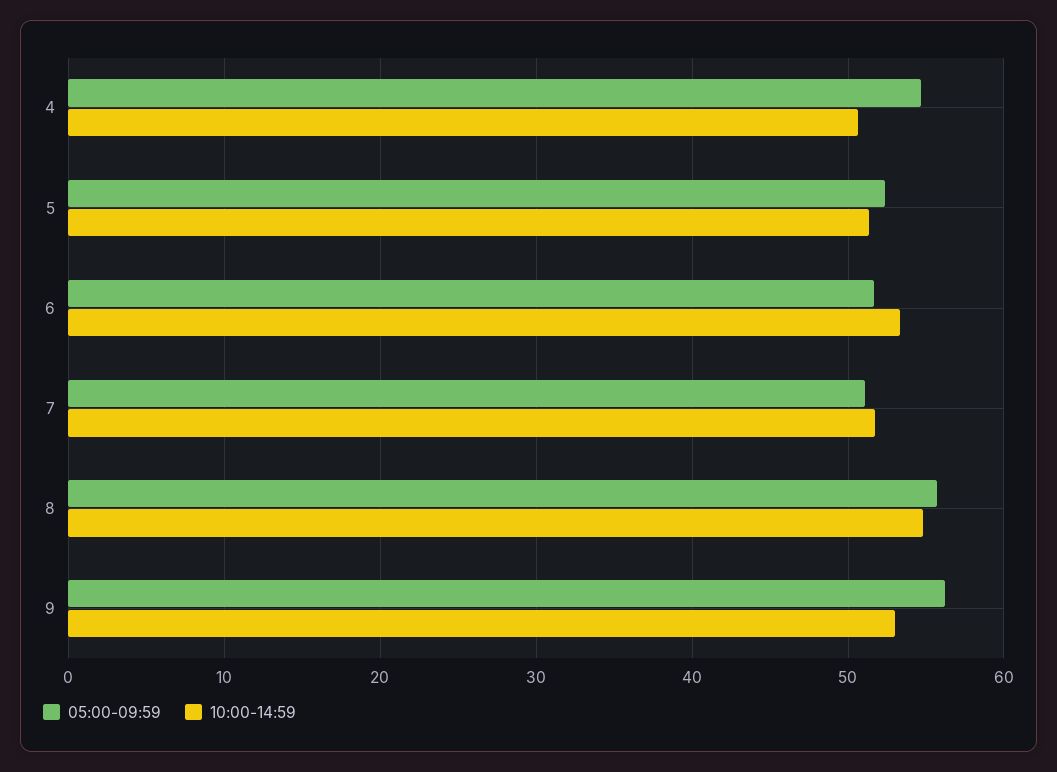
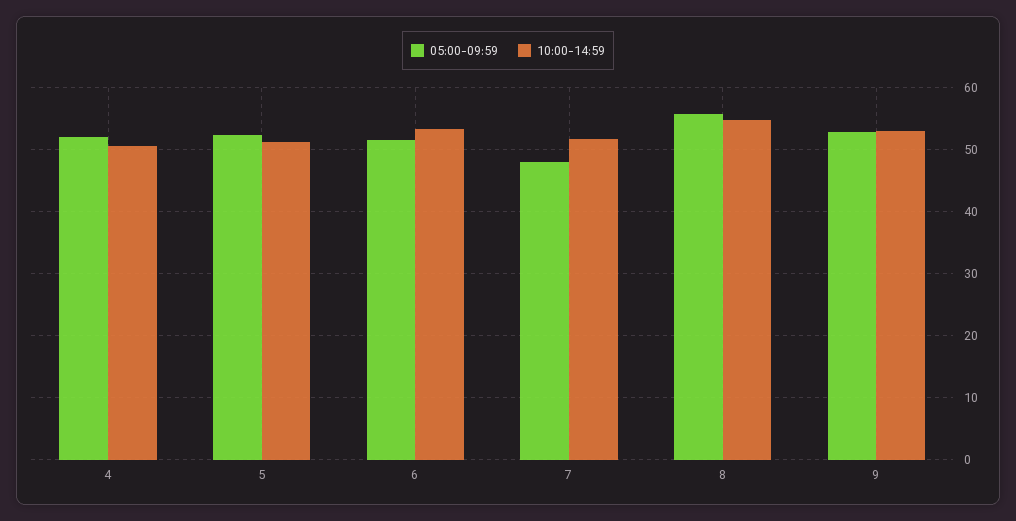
  {
    "05:00-09:59": {
-     "4": 55,
+     "4": 52,
      "5": 52,
      "6": 52,
-     "7": 51,
+     "7": 48,
      "8": 56,
-     "9": 56
+     "9": 53
    },
    "10:00-14:59": {
      "4": 51,
      "5": 51,
      "6": 53,
      "7": 52,
      "8": 55,
      "9": 53
    }
  }

